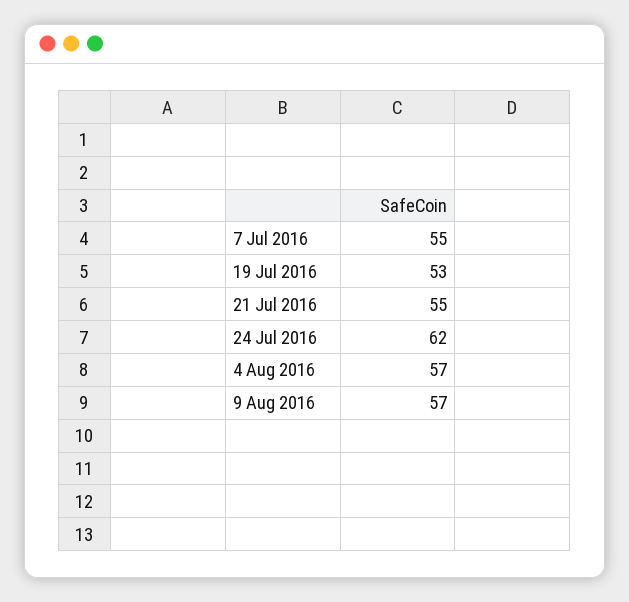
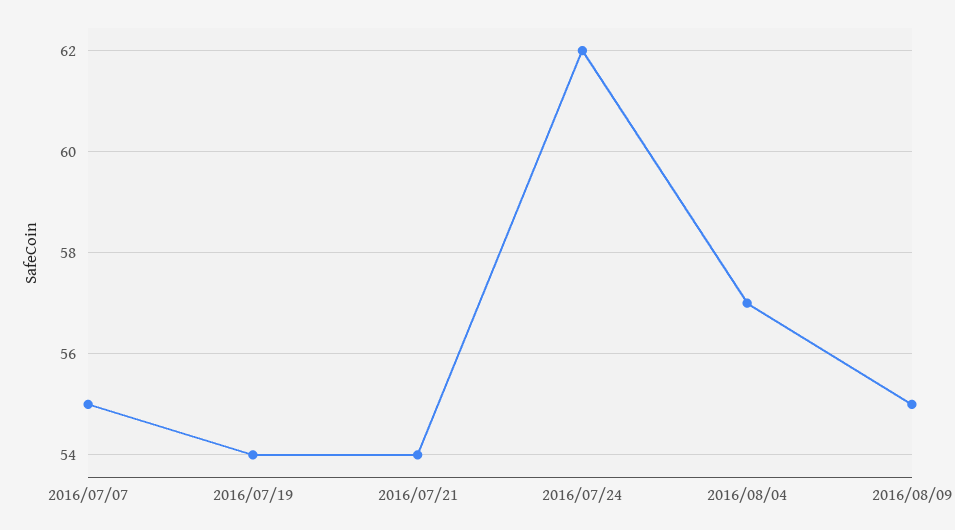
  {
    "7 Jul 2016": 55,
-   "19 Jul 2016": 53,
+   "19 Jul 2016": 54,
-   "21 Jul 2016": 55,
+   "21 Jul 2016": 54,
    "24 Jul 2016": 62,
    "4 Aug 2016": 57,
-   "9 Aug 2016": 57
+   "9 Aug 2016": 55
  }

